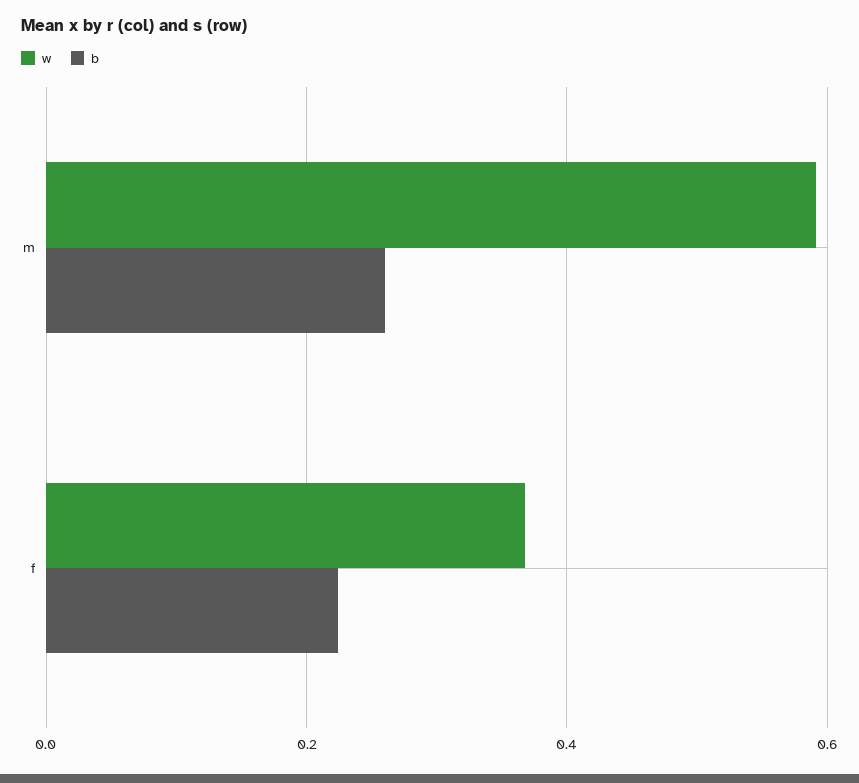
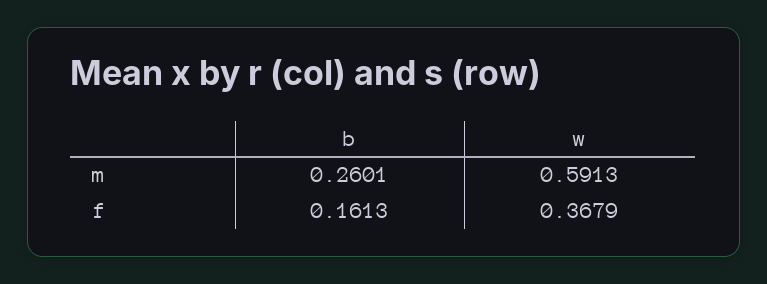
  {
    "w": {
      "m": 0.5913,
      "f": 0.3679
    },
    "b": {
      "m": 0.2601,
-     "f": 0.22
+     "f": 0.1613
    }
  }

